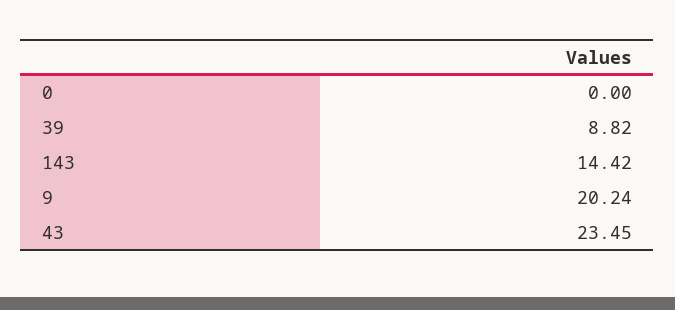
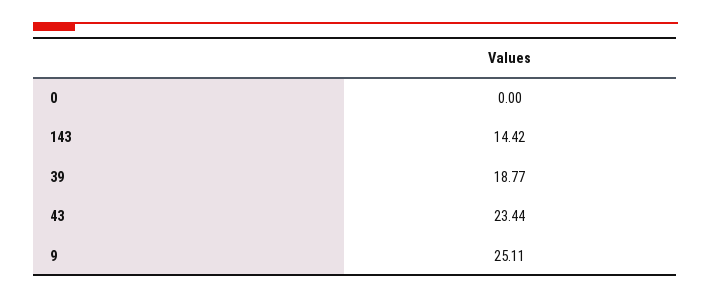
  {
    "0": 0,
-   "39": 8.82,
+   "39": 18.77,
    "143": 14.42,
-   "9": 20.24,
+   "9": 25.11,
-   "43": 23.45
+   "43": 23.44
  }

